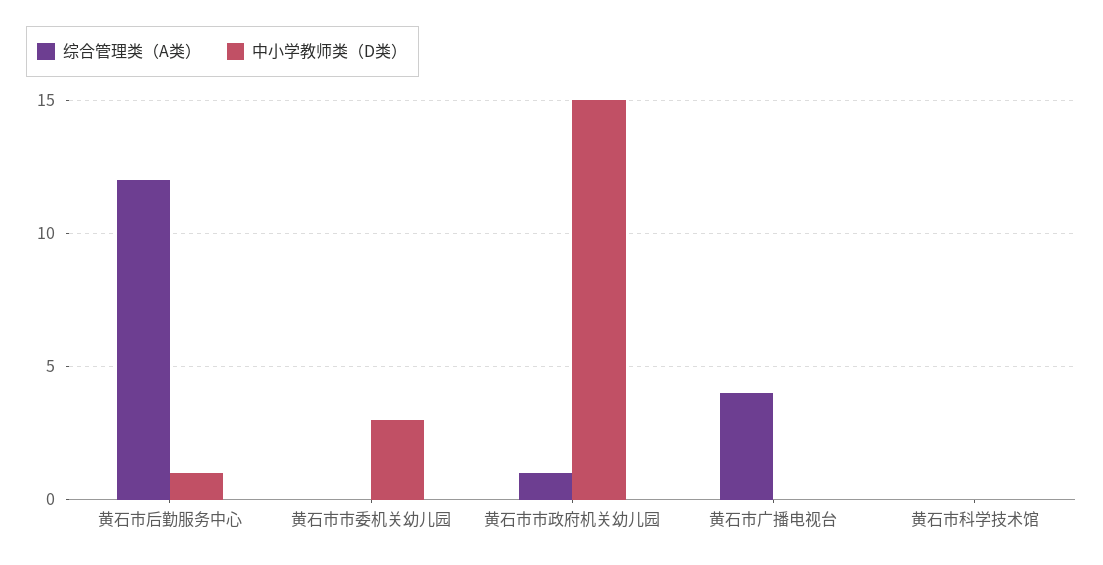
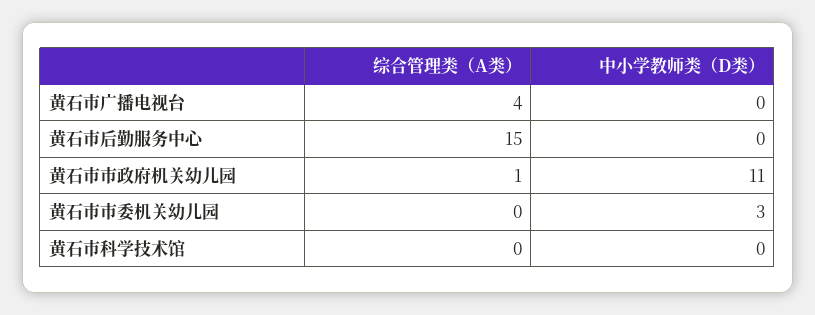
  {
    "综合管理类（A类）": {
-     "黄石市后勤服务中心": 12,
+     "黄石市后勤服务中心": 15,
      "黄石市市委机关幼儿园": 0,
      "黄石市市政府机关幼儿园": 1,
      "黄石市广播电视台": 4,
      "黄石市科学技术馆": 0
    },
    "中小学教师类（D类）": {
-     "黄石市后勤服务中心": 1,
+     "黄石市后勤服务中心": 0,
      "黄石市市委机关幼儿园": 3,
-     "黄石市市政府机关幼儿园": 15,
+     "黄石市市政府机关幼儿园": 11,
      "黄石市广播电视台": 0,
      "黄石市科学技术馆": 0
    }
  }

